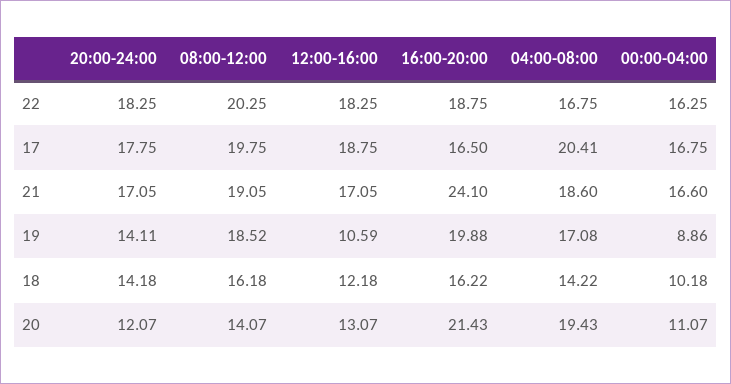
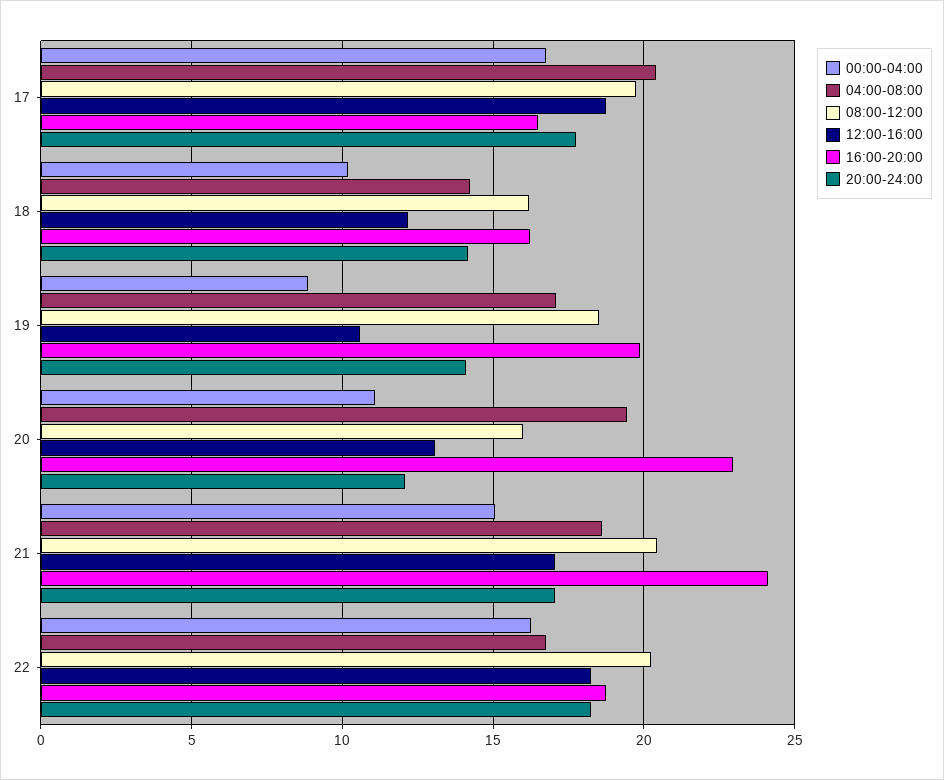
  {
    "20:00-24:00": {
      "22": 18.25,
      "17": 17.75,
      "21": 17.05,
      "19": 14.11,
      "18": 14.18,
      "20": 12.07
    },
    "08:00-12:00": {
      "22": 20.25,
      "17": 19.75,
-     "21": 19.05,
+     "21": 20.5,
      "19": 18.52,
      "18": 16.18,
-     "20": 14.07
+     "20": 16
    },
    "12:00-16:00": {
      "22": 18.25,
      "17": 18.75,
      "21": 17.05,
      "19": 10.59,
      "18": 12.18,
      "20": 13.07
    },
    "16:00-20:00": {
      "22": 18.75,
      "17": 16.5,
      "21": 24.1,
      "19": 19.88,
      "18": 16.22,
-     "20": 21.43
+     "20": 23
    },
    "04:00-08:00": {
      "22": 16.75,
      "17": 20.41,
      "21": 18.6,
      "19": 17.08,
      "18": 14.22,
      "20": 19.43
    },
    "00:00-04:00": {
      "22": 16.25,
      "17": 16.75,
-     "21": 16.6,
+     "21": 15,
      "19": 8.86,
      "18": 10.18,
      "20": 11.07
    }
  }

